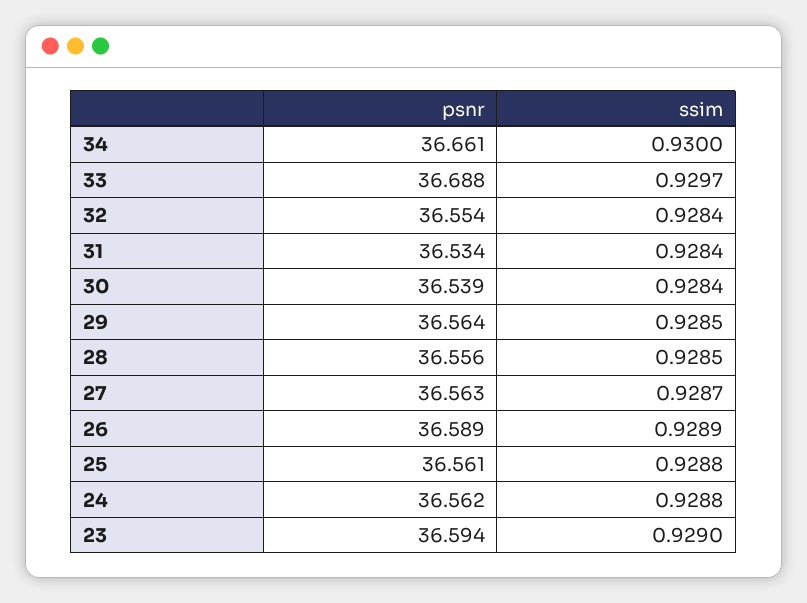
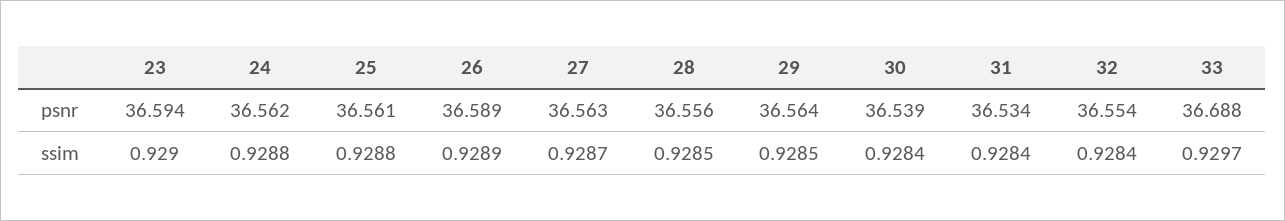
  {
    "psnr": {
-     "34": 36.661,
      "33": 36.688,
      "32": 36.554,
      "31": 36.534,
      "30": 36.539,
      "29": 36.564,
      "28": 36.556,
      "27": 36.563,
      "26": 36.589,
      "25": 36.561,
      "24": 36.562,
      "23": 36.594
    },
    "ssim": {
-     "34": 0.93,
      "33": 0.9297,
      "32": 0.9284,
      "31": 0.9284,
      "30": 0.9284,
      "29": 0.9285,
      "28": 0.9285,
      "27": 0.9287,
      "26": 0.9289,
      "25": 0.9288,
      "24": 0.9288,
      "23": 0.929
    }
  }

